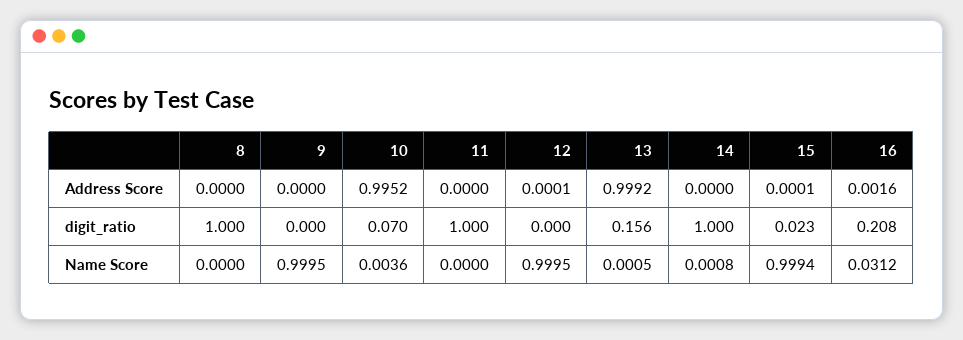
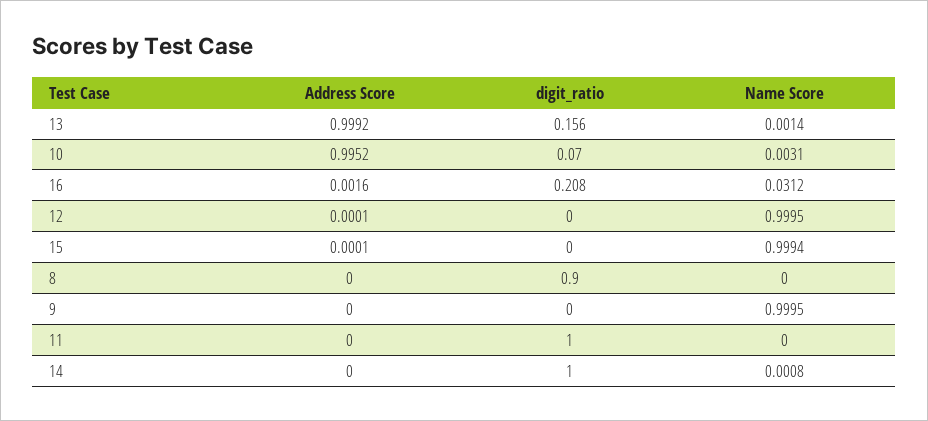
  {
    "8": {
      "Address Score": 0,
-     "digit_ratio": 1,
+     "digit_ratio": 0.9,
      "Name Score": 0
    },
    "9": {
      "Address Score": 0,
      "digit_ratio": 0,
      "Name Score": 0.9995
    },
    "10": {
      "Address Score": 0.9952,
      "digit_ratio": 0.07,
-     "Name Score": 0.0036
+     "Name Score": 0.0031
    },
    "11": {
      "Address Score": 0,
      "digit_ratio": 1,
      "Name Score": 0
    },
    "12": {
      "Address Score": 0.0001,
      "digit_ratio": 0,
      "Name Score": 0.9995
    },
    "13": {
      "Address Score": 0.9992,
      "digit_ratio": 0.156,
-     "Name Score": 0.0005
+     "Name Score": 0.0014
    },
    "14": {
      "Address Score": 0,
      "digit_ratio": 1,
      "Name Score": 0.0008
    },
    "15": {
      "Address Score": 0.0001,
-     "digit_ratio": 0.023,
+     "digit_ratio": 0,
      "Name Score": 0.9994
    },
    "16": {
      "Address Score": 0.0016,
      "digit_ratio": 0.208,
      "Name Score": 0.0312
    }
  }

